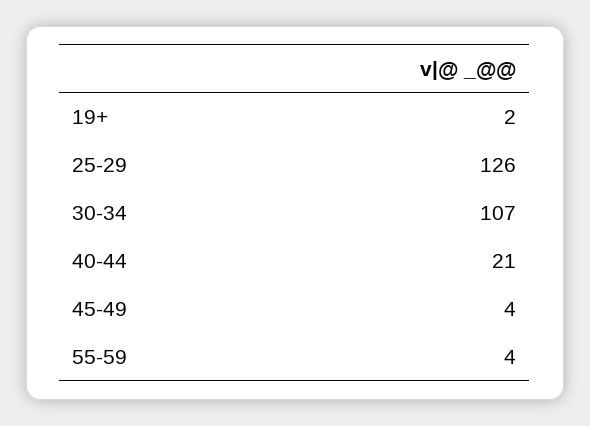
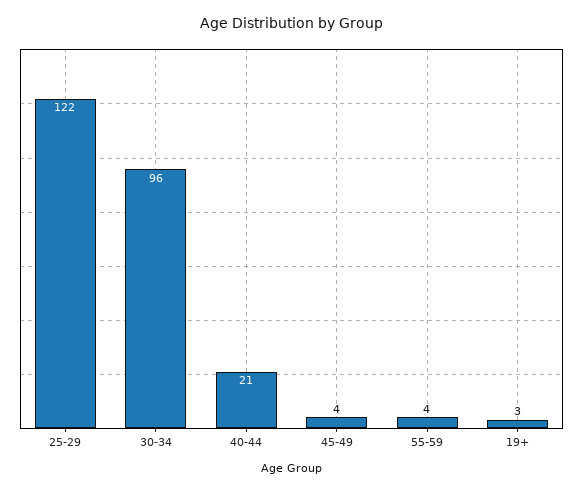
  {
-   "19+": 2,
+   "19+": 3,
-   "25-29": 126,
+   "25-29": 122,
-   "30-34": 107,
+   "30-34": 96,
    "40-44": 21,
    "45-49": 4,
    "55-59": 4
  }

